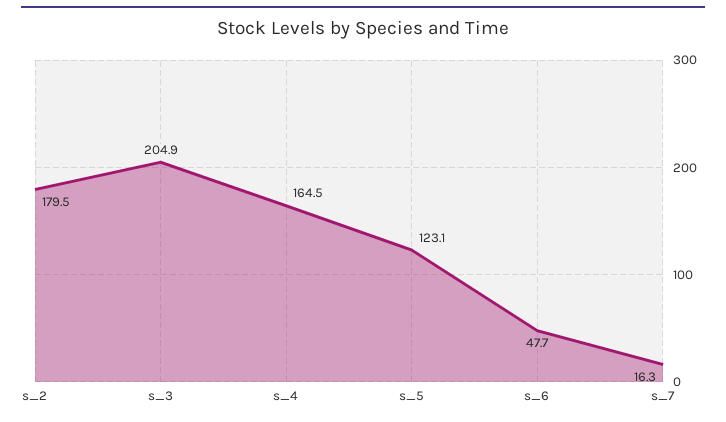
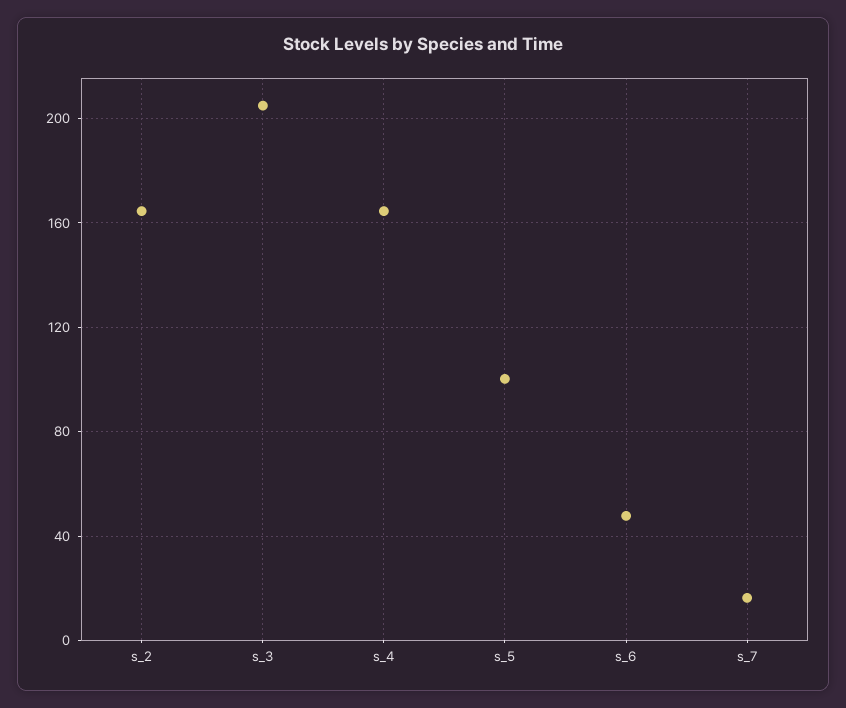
  {
-   "s_2": 179.5,
+   "s_2": 165,
    "s_3": 204.9,
    "s_4": 164.5,
-   "s_5": 123.1,
+   "s_5": 100,
    "s_6": 47.7,
    "s_7": 16.3
  }

